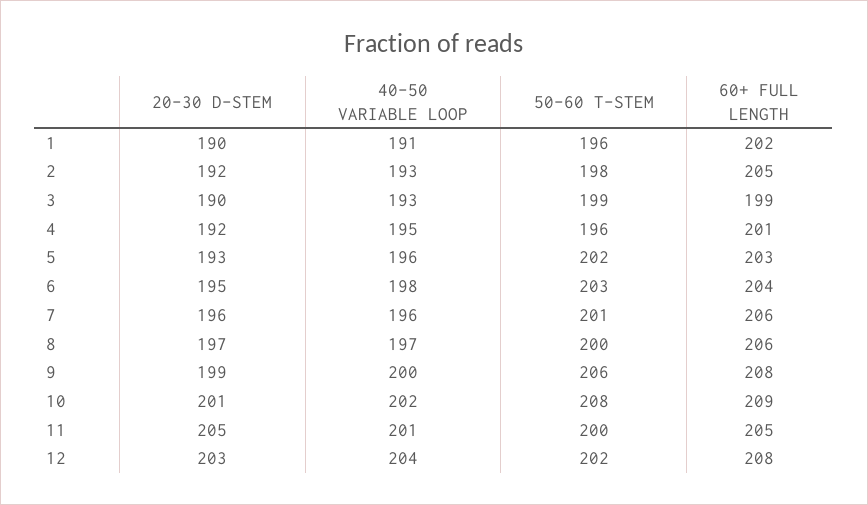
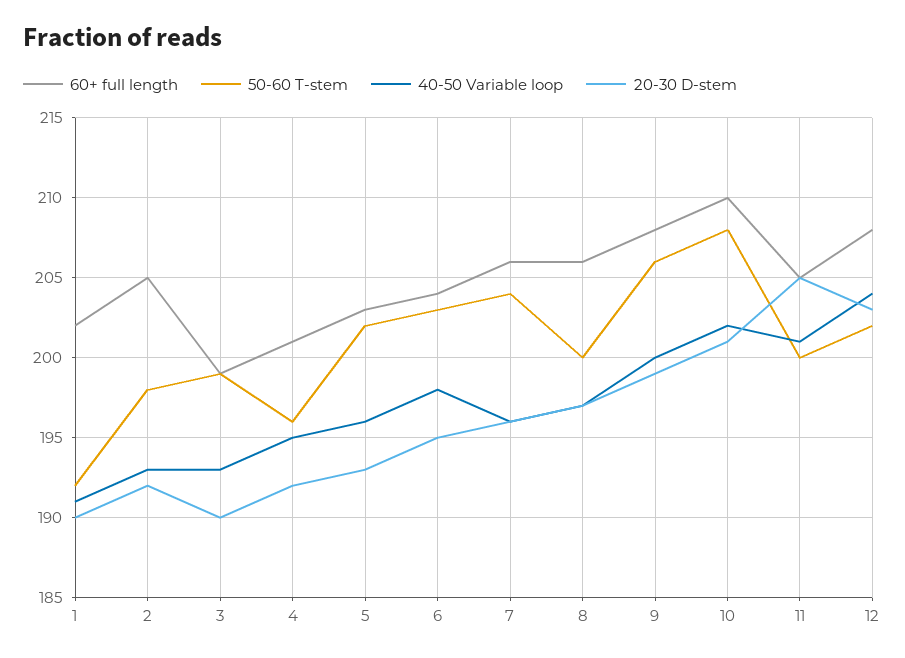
  {
    "20-30 D-STEM": {
      "1": 190,
      "2": 192,
      "3": 190,
      "4": 192,
      "5": 193,
      "6": 195,
      "7": 196,
      "8": 197,
      "9": 199,
      "10": 201,
      "11": 205,
      "12": 203
    },
    "40-50 VARIABLE LOOP": {
      "1": 191,
      "2": 193,
      "3": 193,
      "4": 195,
      "5": 196,
      "6": 198,
      "7": 196,
      "8": 197,
      "9": 200,
      "10": 202,
      "11": 201,
      "12": 204
    },
    "50-60 T-STEM": {
-     "1": 196,
+     "1": 192,
      "2": 198,
      "3": 199,
      "4": 196,
      "5": 202,
      "6": 203,
-     "7": 201,
+     "7": 204,
      "8": 200,
      "9": 206,
      "10": 208,
      "11": 200,
      "12": 202
    },
    "60+ FULL LENGTH": {
      "1": 202,
      "2": 205,
      "3": 199,
      "4": 201,
      "5": 203,
      "6": 204,
      "7": 206,
      "8": 206,
      "9": 208,
-     "10": 209,
+     "10": 210,
      "11": 205,
      "12": 208
    }
  }

